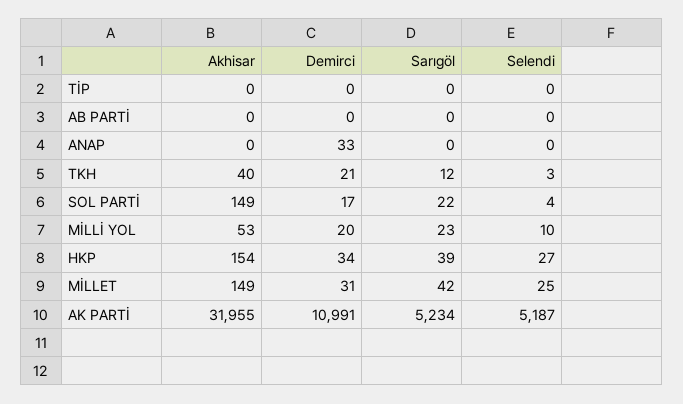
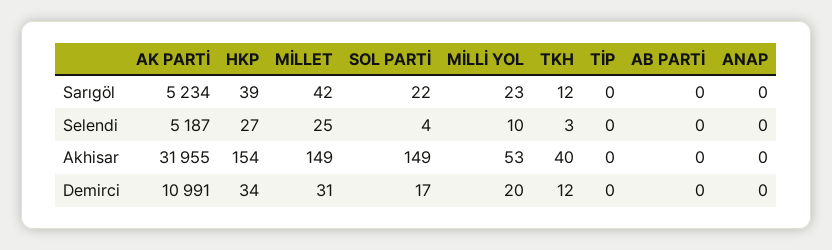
  {
    "Akhisar": {
      "TİP": 0,
      "AB PARTİ": 0,
      "ANAP": 0,
      "TKH": 40,
      "SOL PARTİ": 149,
      "MİLLİ YOL": 53,
      "HKP": 154,
      "MİLLET": 149,
      "AK PARTİ": 31955
    },
    "Demirci": {
      "TİP": 0,
      "AB PARTİ": 0,
-     "ANAP": 33,
+     "ANAP": 0,
-     "TKH": 21,
+     "TKH": 12,
      "SOL PARTİ": 17,
      "MİLLİ YOL": 20,
      "HKP": 34,
      "MİLLET": 31,
      "AK PARTİ": 10991
    },
    "Sarıgöl": {
      "TİP": 0,
      "AB PARTİ": 0,
      "ANAP": 0,
      "TKH": 12,
      "SOL PARTİ": 22,
      "MİLLİ YOL": 23,
      "HKP": 39,
      "MİLLET": 42,
      "AK PARTİ": 5234
    },
    "Selendi": {
      "TİP": 0,
      "AB PARTİ": 0,
      "ANAP": 0,
      "TKH": 3,
      "SOL PARTİ": 4,
      "MİLLİ YOL": 10,
      "HKP": 27,
      "MİLLET": 25,
      "AK PARTİ": 5187
    }
  }

